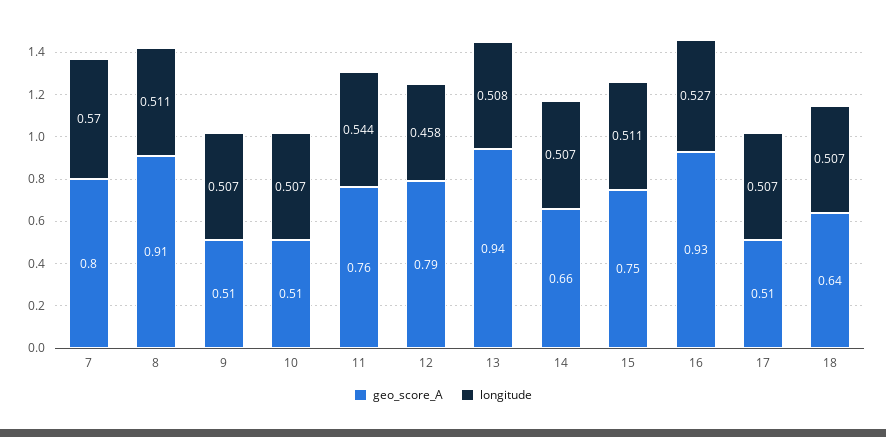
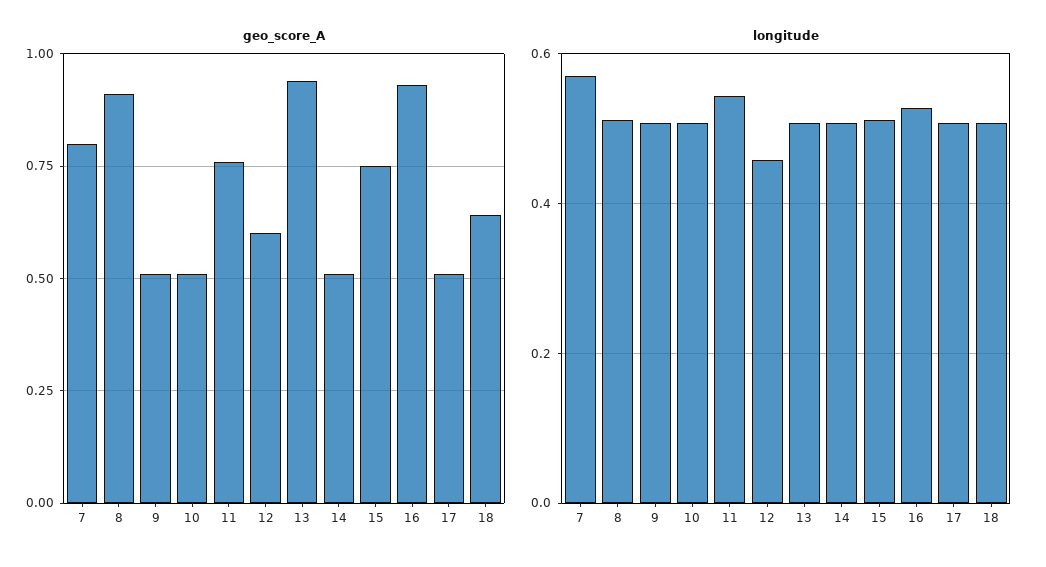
  {
    "geo_score_A": {
      "7": 0.8,
      "8": 0.91,
      "9": 0.51,
      "10": 0.51,
      "11": 0.76,
-     "12": 0.79,
+     "12": 0.6,
      "13": 0.94,
-     "14": 0.66,
+     "14": 0.5,
      "15": 0.75,
      "16": 0.93,
      "17": 0.51,
      "18": 0.64
    },
    "longitude": {
      "7": 0.57,
      "8": 0.511,
      "9": 0.507,
      "10": 0.507,
      "11": 0.544,
      "12": 0.458,
      "13": 0.508,
      "14": 0.507,
      "15": 0.511,
      "16": 0.527,
      "17": 0.507,
      "18": 0.507
    }
  }

